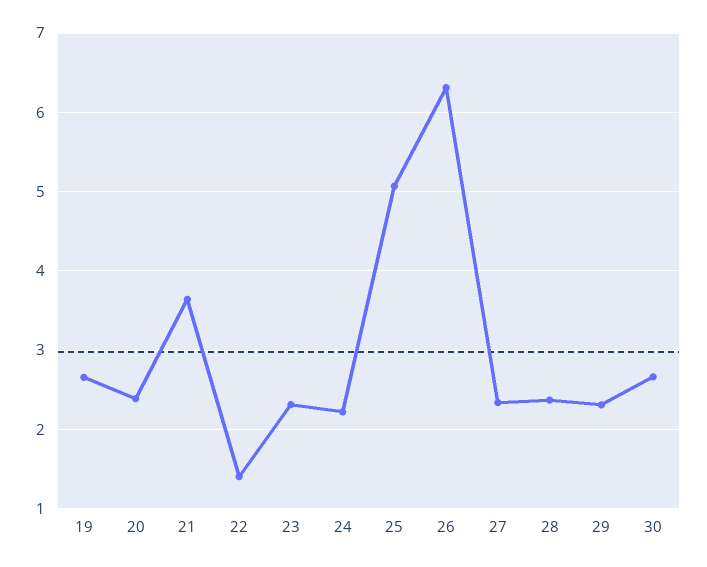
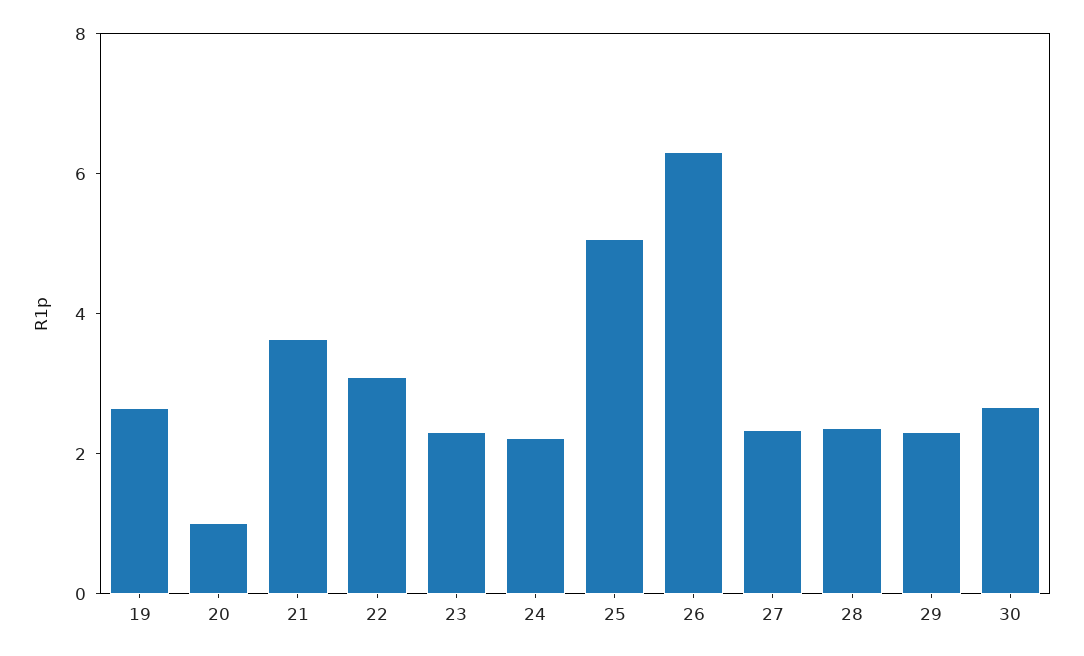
  {
    "19": 2.7,
-   "20": 2.4,
+   "20": 1,
    "21": 3.6,
-   "22": 1.4,
+   "22": 3,
    "23": 2.3,
    "24": 2.2,
    "25": 5.1,
    "26": 6.3,
    "27": 2.3,
    "28": 2.4,
    "29": 2.3,
    "30": 2.7
  }

